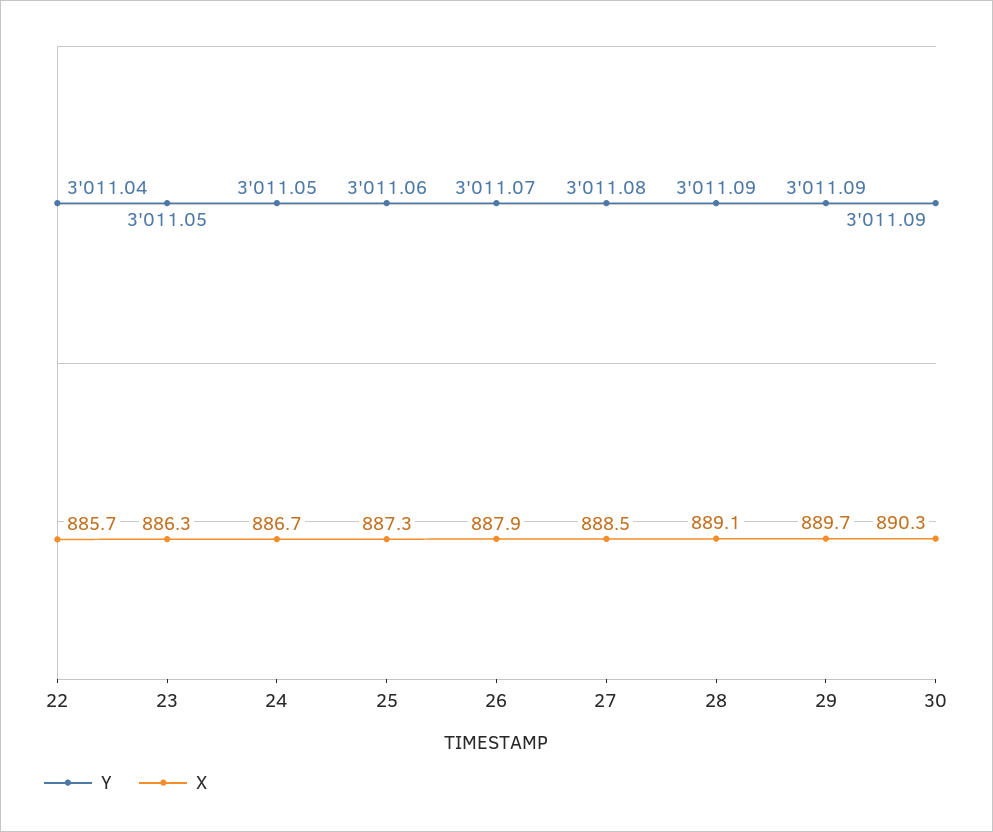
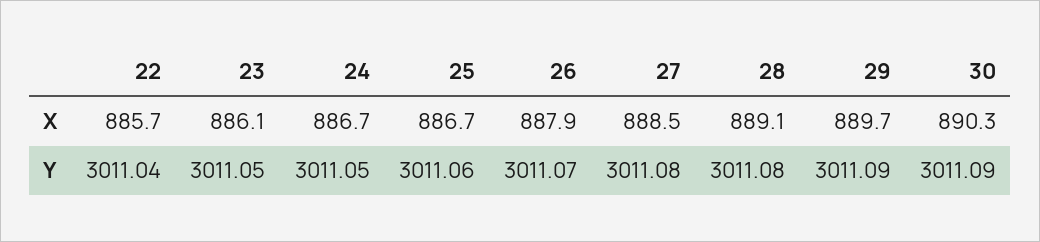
  {
    "Y": {
      "22": 3011.04,
      "23": 3011.05,
      "24": 3011.05,
      "25": 3011.06,
      "26": 3011.07,
      "27": 3011.08,
-     "28": 3011.09,
+     "28": 3011.08,
      "29": 3011.09,
      "30": 3011.09
    },
    "X": {
      "22": 885.7,
-     "23": 886.3,
+     "23": 886.1,
      "24": 886.7,
-     "25": 887.3,
+     "25": 886.7,
      "26": 887.9,
      "27": 888.5,
      "28": 889.1,
      "29": 889.7,
      "30": 890.3
    }
  }

